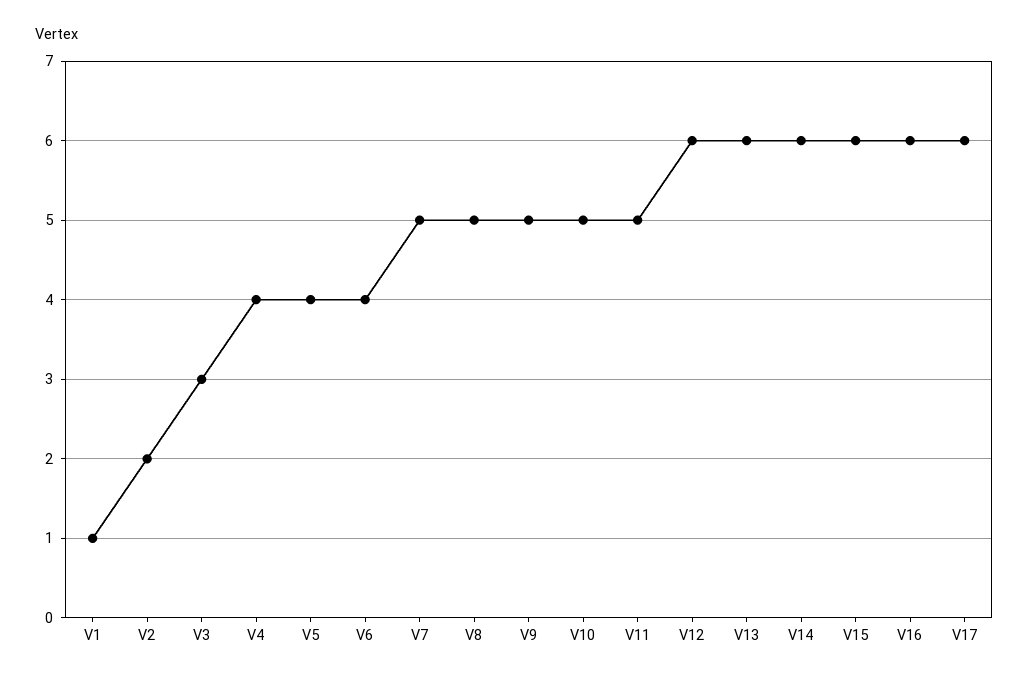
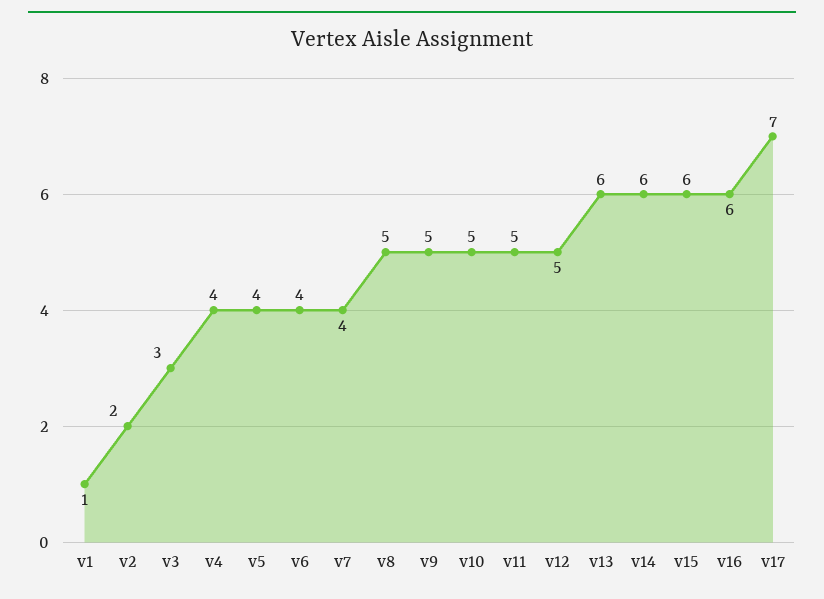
  {
    "V1": 1,
    "V2": 2,
    "V3": 3,
    "V4": 4,
    "V5": 4,
    "V6": 4,
-   "V7": 5,
+   "V7": 4,
    "V8": 5,
    "V9": 5,
    "V10": 5,
    "V11": 5,
-   "V12": 6,
+   "V12": 5,
    "V13": 6,
    "V14": 6,
    "V15": 6,
    "V16": 6,
-   "V17": 6
+   "V17": 7
  }

